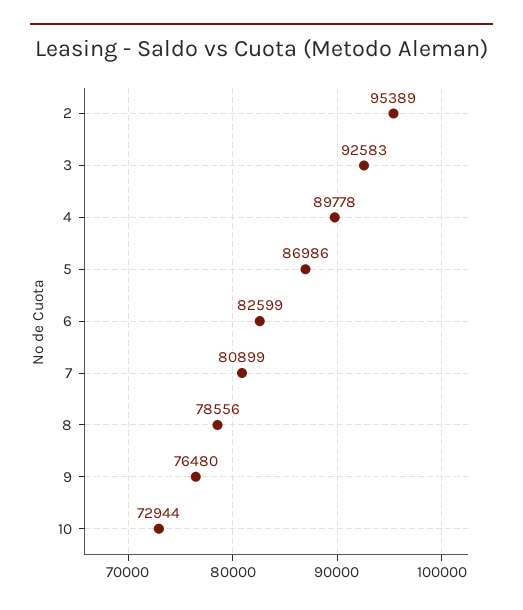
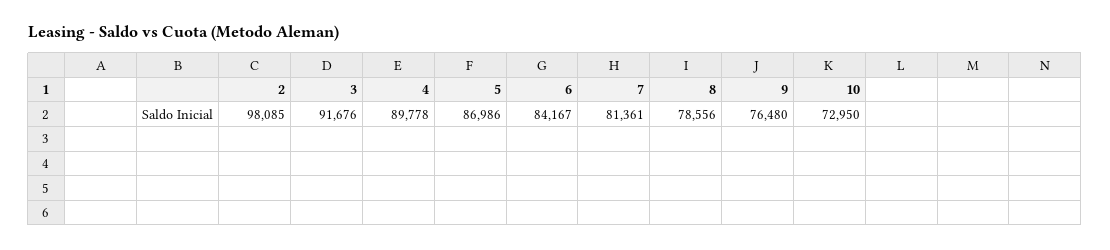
  {
-   "2": 95389,
+   "2": 98085,
-   "3": 92583,
+   "3": 91676,
    "4": 89778,
    "5": 86986,
-   "6": 82599,
+   "6": 84167,
-   "7": 80899,
+   "7": 81361,
    "8": 78556,
    "9": 76480,
-   "10": 72944
+   "10": 72950
  }

